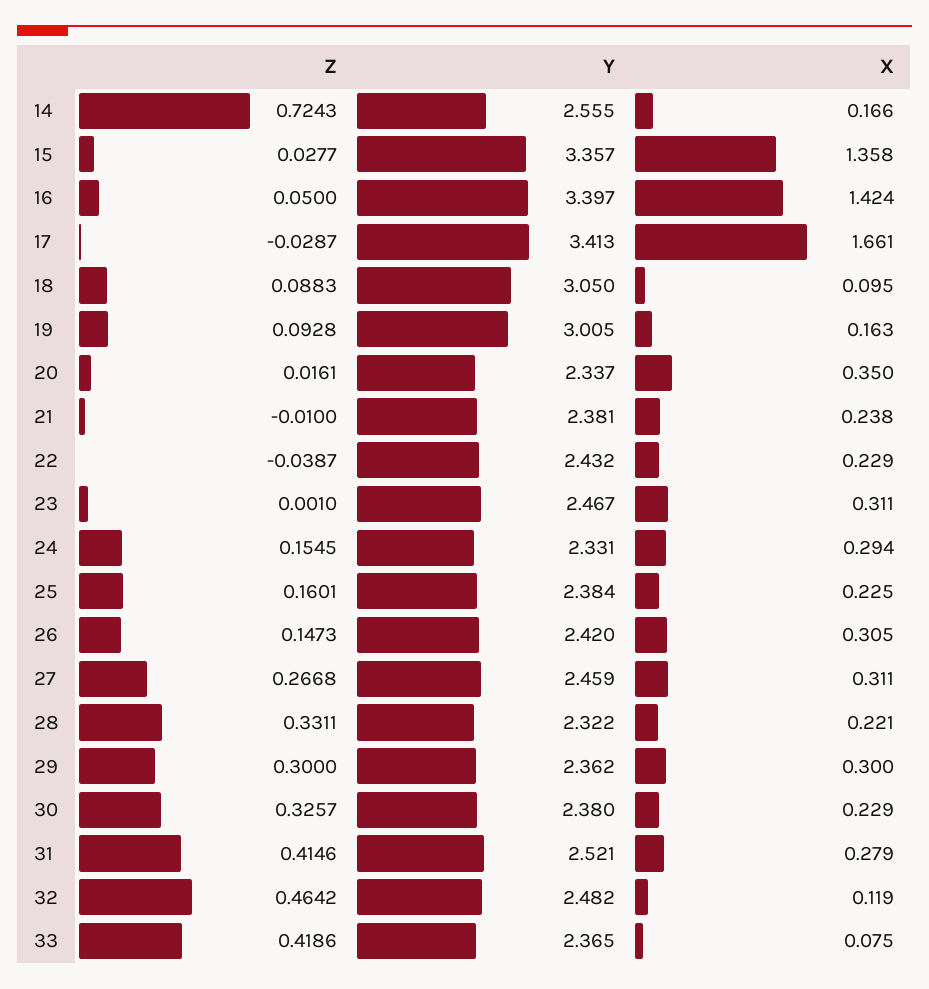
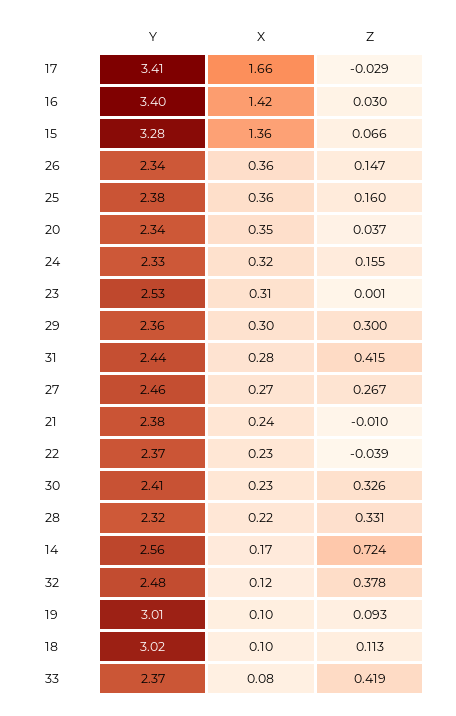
  {
    "Z": {
      "14": 0.7243,
-     "15": 0.0277,
+     "15": 0.066,
-     "16": 0.05,
+     "16": 0.03,
      "17": -0.0287,
-     "18": 0.0883,
+     "18": 0.113,
      "19": 0.0928,
-     "20": 0.0161,
+     "20": 0.037,
      "21": -0.01,
      "22": -0.0387,
      "23": 0.001,
      "24": 0.1545,
      "25": 0.1601,
      "26": 0.1473,
      "27": 0.2668,
      "28": 0.3311,
      "29": 0.3,
      "30": 0.3257,
      "31": 0.4146,
-     "32": 0.4642,
+     "32": 0.378,
      "33": 0.4186
    },
    "Y": {
      "14": 2.555,
-     "15": 3.357,
+     "15": 3.28,
      "16": 3.397,
      "17": 3.413,
-     "18": 3.05,
+     "18": 3.02,
      "19": 3.005,
      "20": 2.337,
      "21": 2.381,
-     "22": 2.432,
+     "22": 2.37,
-     "23": 2.467,
+     "23": 2.53,
      "24": 2.331,
      "25": 2.384,
-     "26": 2.42,
+     "26": 2.34,
      "27": 2.459,
      "28": 2.322,
      "29": 2.362,
-     "30": 2.38,
+     "30": 2.41,
-     "31": 2.521,
+     "31": 2.44,
      "32": 2.482,
      "33": 2.365
    },
    "X": {
      "14": 0.166,
      "15": 1.358,
      "16": 1.424,
      "17": 1.661,
      "18": 0.095,
-     "19": 0.163,
+     "19": 0.1,
      "20": 0.35,
      "21": 0.238,
      "22": 0.229,
      "23": 0.311,
-     "24": 0.294,
+     "24": 0.32,
-     "25": 0.225,
+     "25": 0.36,
-     "26": 0.305,
+     "26": 0.36,
-     "27": 0.311,
+     "27": 0.27,
      "28": 0.221,
      "29": 0.3,
      "30": 0.229,
      "31": 0.279,
      "32": 0.119,
      "33": 0.075
    }
  }

